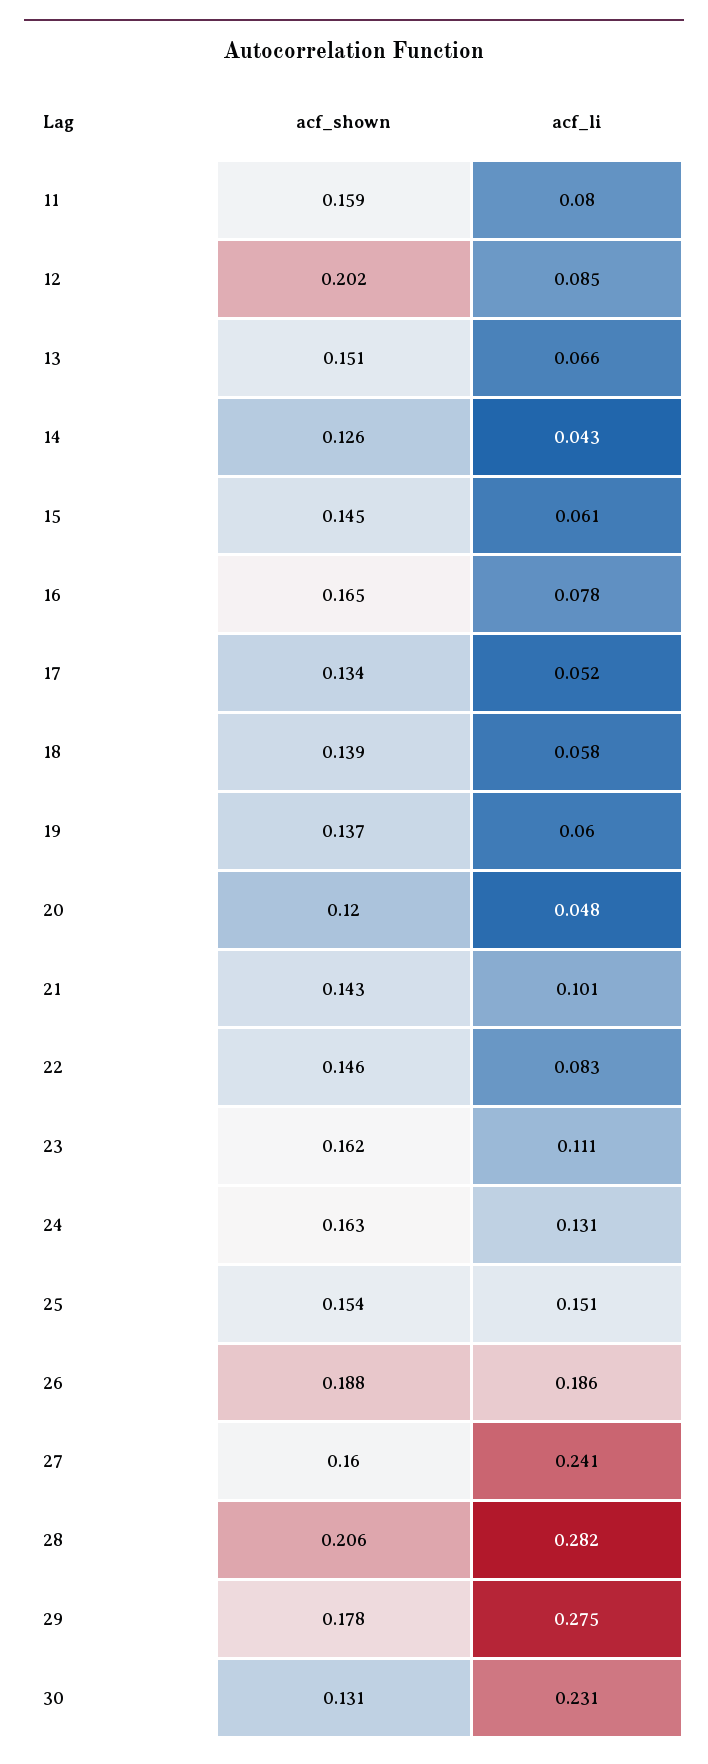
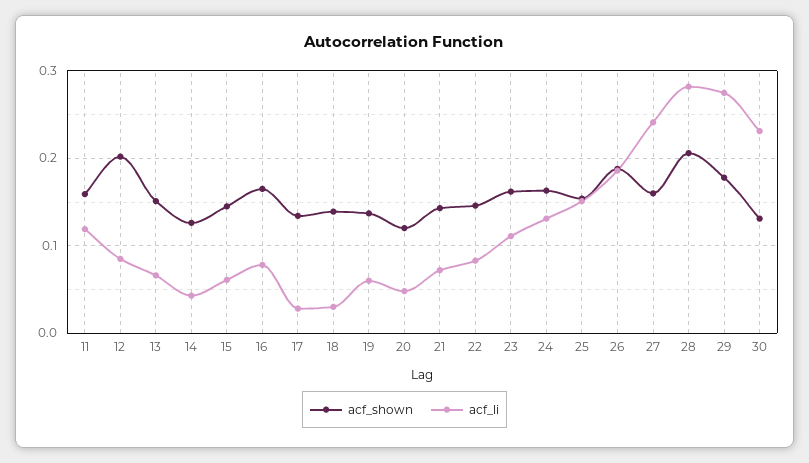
  {
    "acf_shown": {
      "11": 0.159,
      "12": 0.202,
      "13": 0.151,
      "14": 0.126,
      "15": 0.145,
      "16": 0.165,
      "17": 0.134,
      "18": 0.139,
      "19": 0.137,
      "20": 0.12,
      "21": 0.143,
      "22": 0.146,
      "23": 0.162,
      "24": 0.163,
      "25": 0.154,
      "26": 0.188,
      "27": 0.16,
      "28": 0.206,
      "29": 0.178,
      "30": 0.131
    },
    "acf_li": {
-     "11": 0.08,
+     "11": 0.12,
      "12": 0.085,
      "13": 0.066,
      "14": 0.043,
      "15": 0.061,
      "16": 0.078,
-     "17": 0.052,
+     "17": 0.03,
-     "18": 0.058,
+     "18": 0.03,
      "19": 0.06,
      "20": 0.048,
-     "21": 0.101,
+     "21": 0.07,
      "22": 0.083,
      "23": 0.111,
      "24": 0.131,
      "25": 0.151,
      "26": 0.186,
      "27": 0.241,
      "28": 0.282,
      "29": 0.275,
      "30": 0.231
    }
  }

